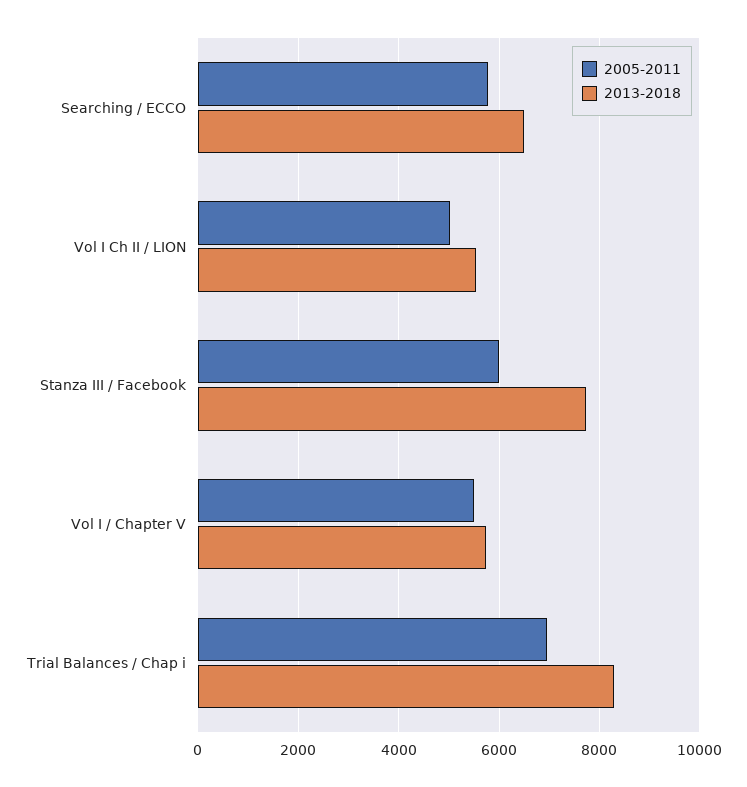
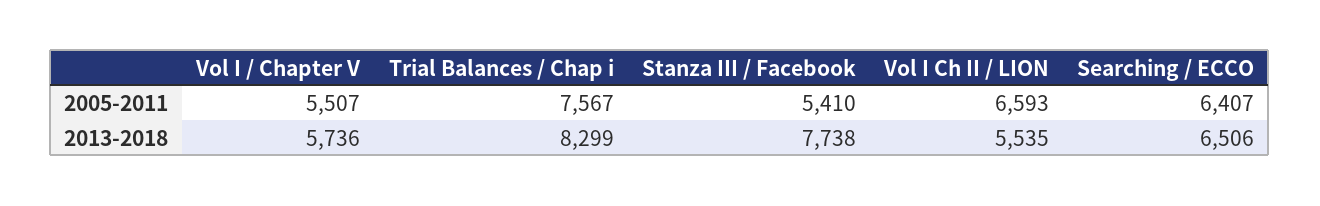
  {
    "2005-2011": {
-     "Searching / ECCO": 5800,
+     "Searching / ECCO": 6407,
-     "Vol I Ch II / LION": 5000,
+     "Vol I Ch II / LION": 6593,
-     "Stanza III / Facebook": 6000,
+     "Stanza III / Facebook": 5410,
      "Vol I / Chapter V": 5507,
-     "Trial Balances / Chap i": 7000
+     "Trial Balances / Chap i": 7567
    },
    "2013-2018": {
      "Searching / ECCO": 6506,
      "Vol I Ch II / LION": 5535,
      "Stanza III / Facebook": 7738,
      "Vol I / Chapter V": 5736,
      "Trial Balances / Chap i": 8299
    }
  }

